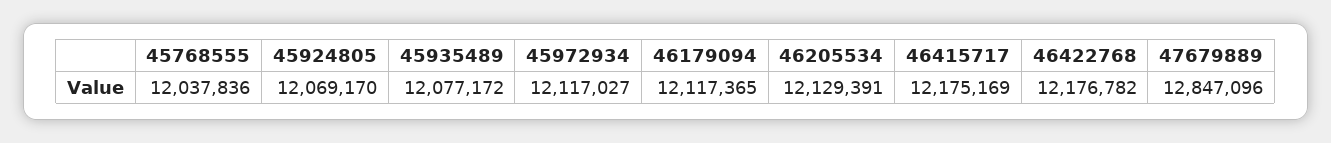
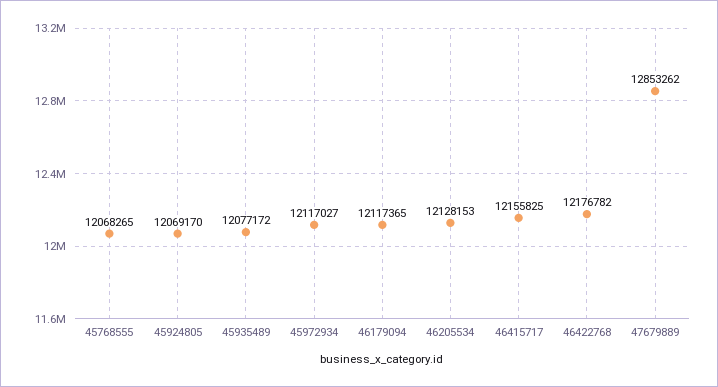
  {
-   "45768555": 12037836,
+   "45768555": 12068265,
    "45924805": 12069170,
    "45935489": 12077172,
    "45972934": 12117027,
    "46179094": 12117365,
-   "46205534": 12129391,
+   "46205534": 12128153,
-   "46415717": 12175169,
+   "46415717": 12155825,
    "46422768": 12176782,
-   "47679889": 12847096
+   "47679889": 12853262
  }

